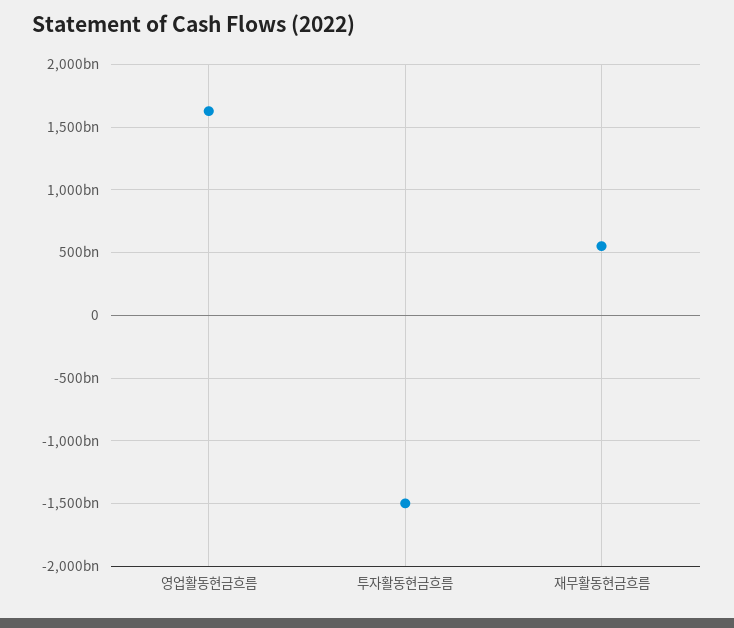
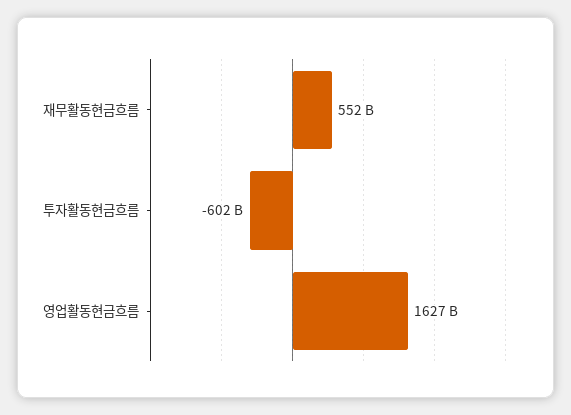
  {
    "영업활동현금흐름": 1627000000000,
-   "투자활동현금흐름": -1500000000000,
+   "투자활동현금흐름": -602000000000,
    "재무활동현금흐름": 552000000000
  }

